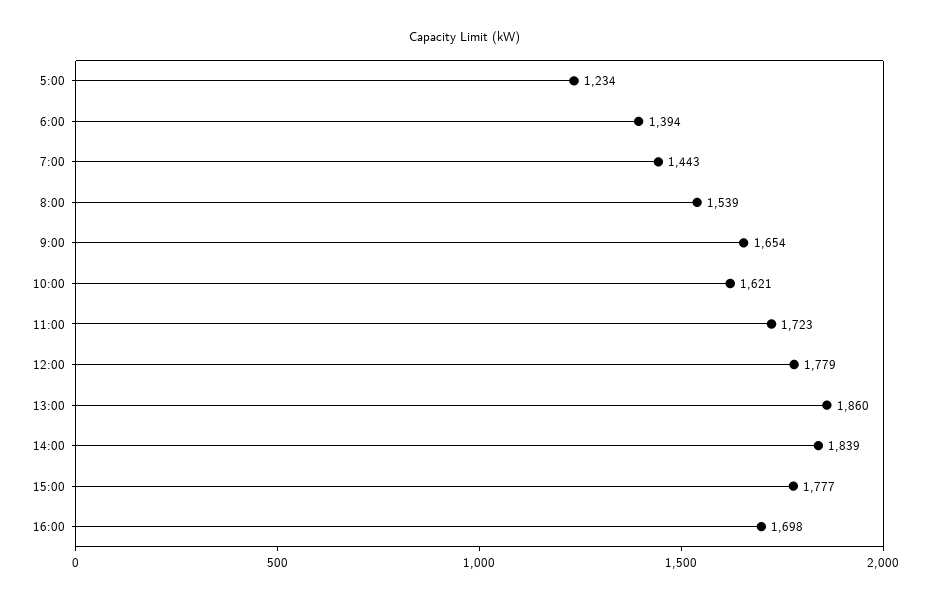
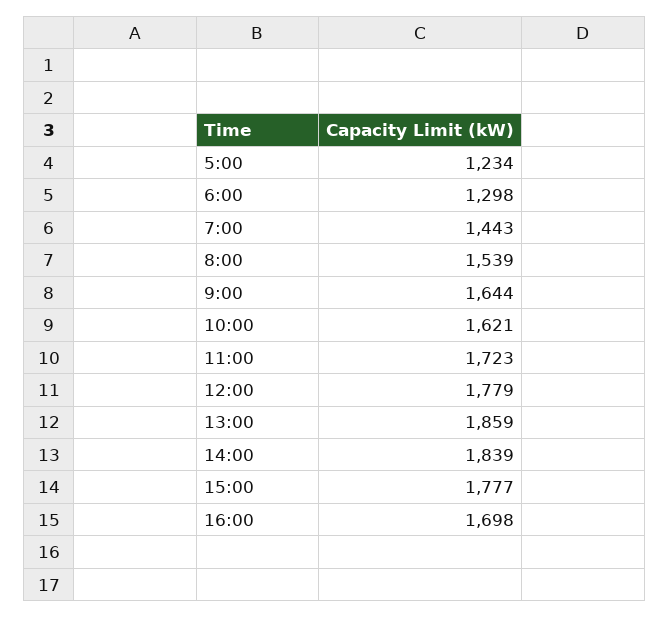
  {
    "5:00": 1234,
-   "6:00": 1394,
+   "6:00": 1298,
    "7:00": 1443,
    "8:00": 1539,
-   "9:00": 1654,
+   "9:00": 1644,
    "10:00": 1621,
    "11:00": 1723,
    "12:00": 1779,
-   "13:00": 1860,
+   "13:00": 1859,
    "14:00": 1839,
    "15:00": 1777,
    "16:00": 1698
  }

